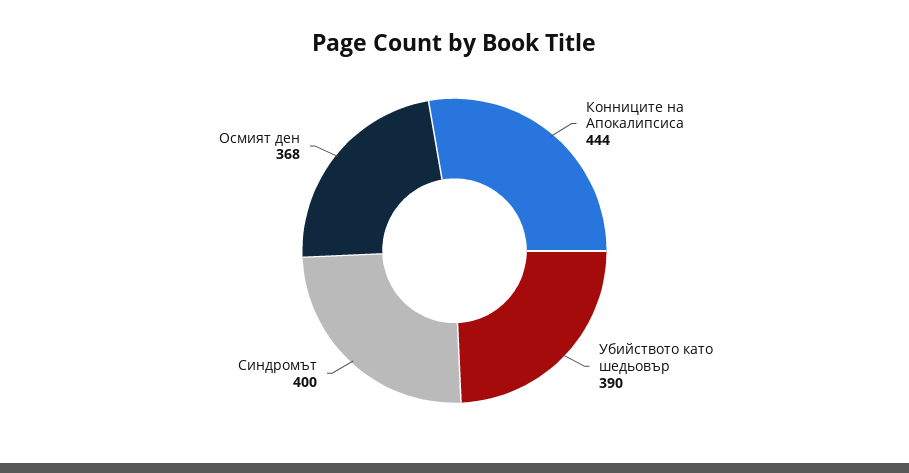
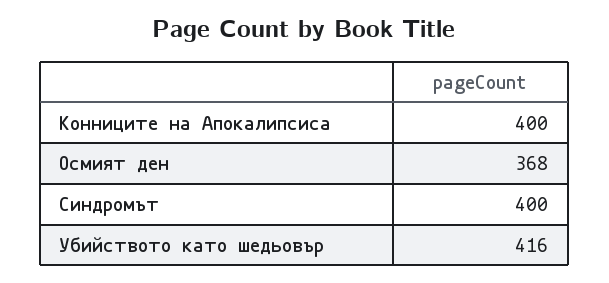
  {
-   "Конниците на Апокалипсиса": 444,
+   "Конниците на Апокалипсиса": 400,
-   "Убийството като шедьовър": 390,
+   "Убийството като шедьовър": 416,
    "Синдромът": 400,
    "Осмият ден": 368
  }

